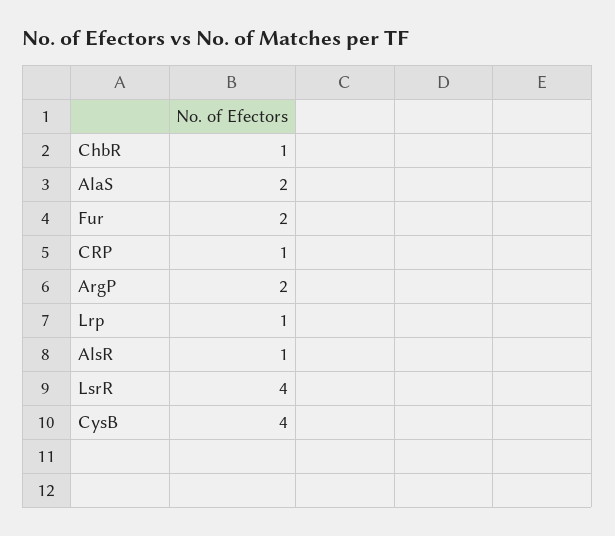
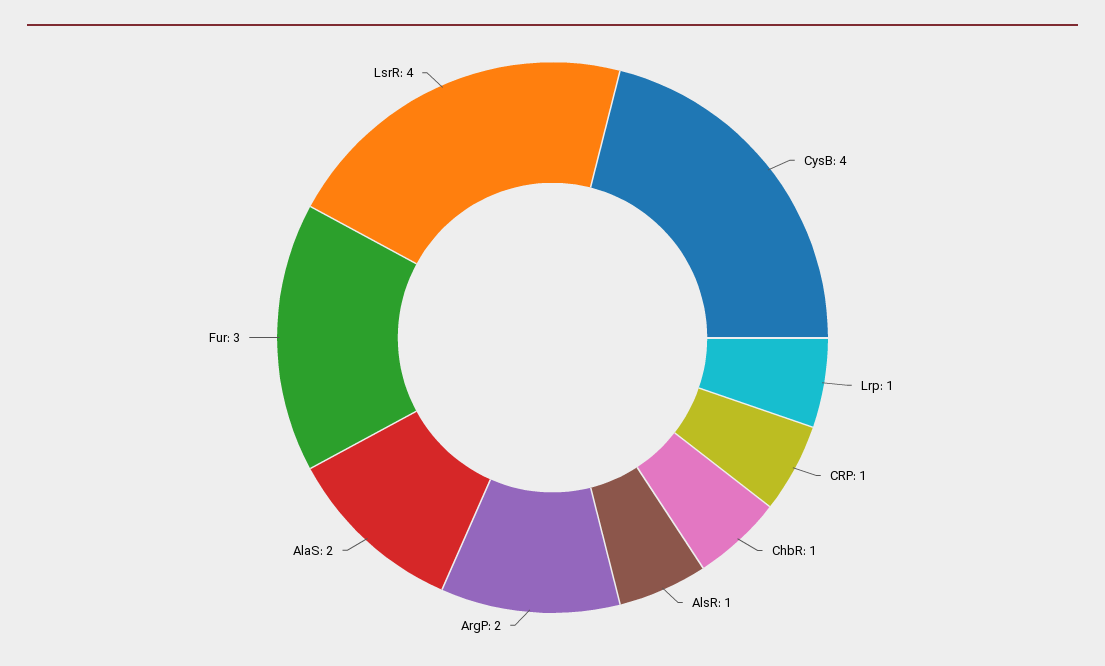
  {
    "ChbR": 1,
    "AlaS": 2,
-   "Fur": 2,
+   "Fur": 3,
    "CRP": 1,
    "ArgP": 2,
    "Lrp": 1,
    "AlsR": 1,
    "LsrR": 4,
    "CysB": 4
  }

